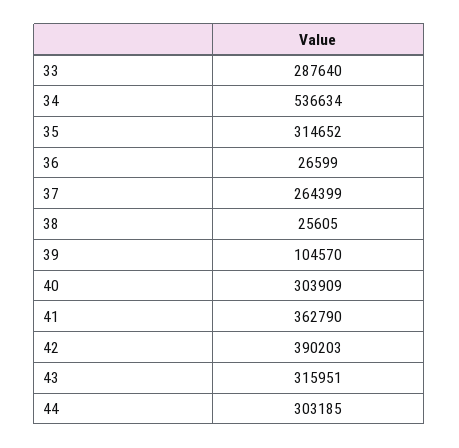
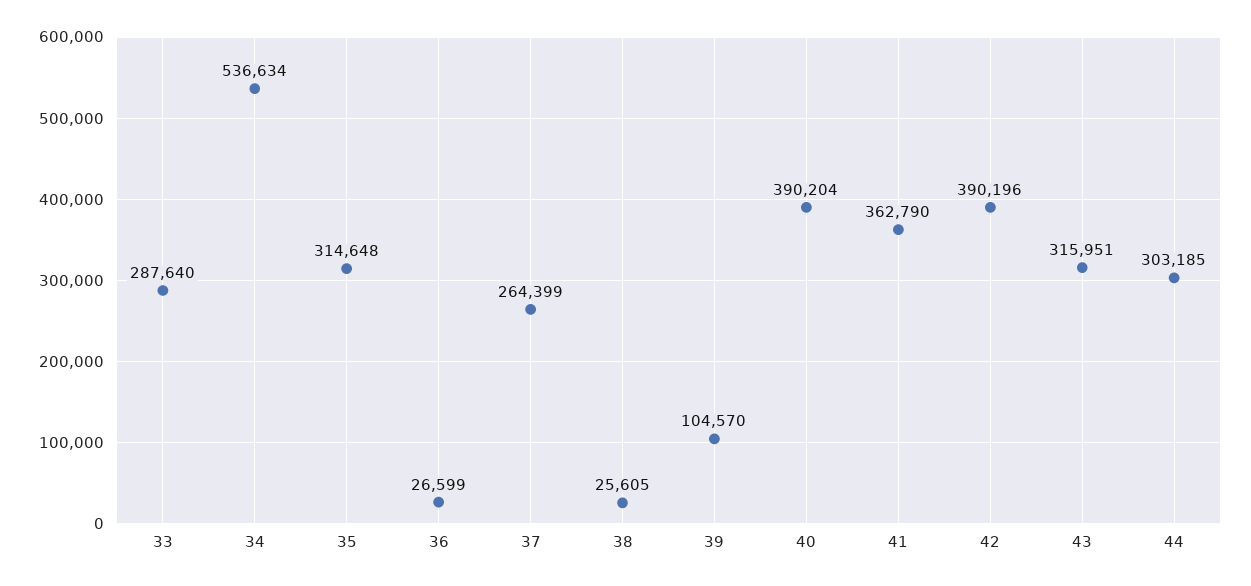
  {
    "33": 287640,
    "34": 536634,
-   "35": 314652,
+   "35": 314648,
    "36": 26599,
    "37": 264399,
    "38": 25605,
    "39": 104570,
-   "40": 303909,
+   "40": 390204,
    "41": 362790,
-   "42": 390203,
+   "42": 390196,
    "43": 315951,
    "44": 303185
  }

